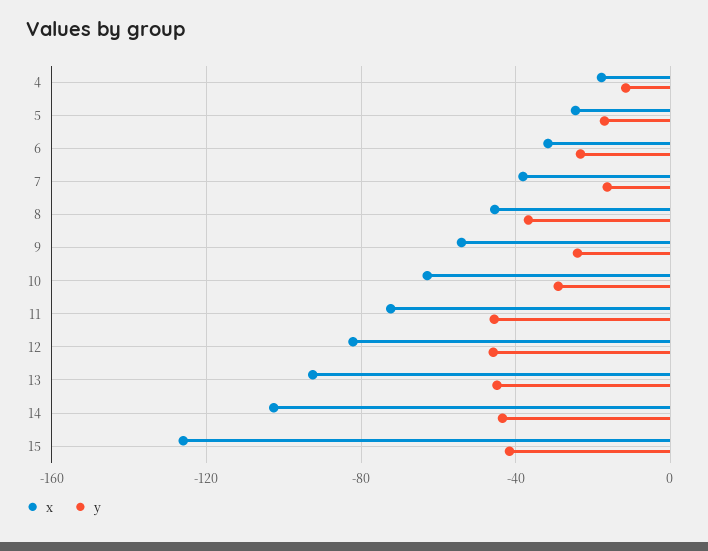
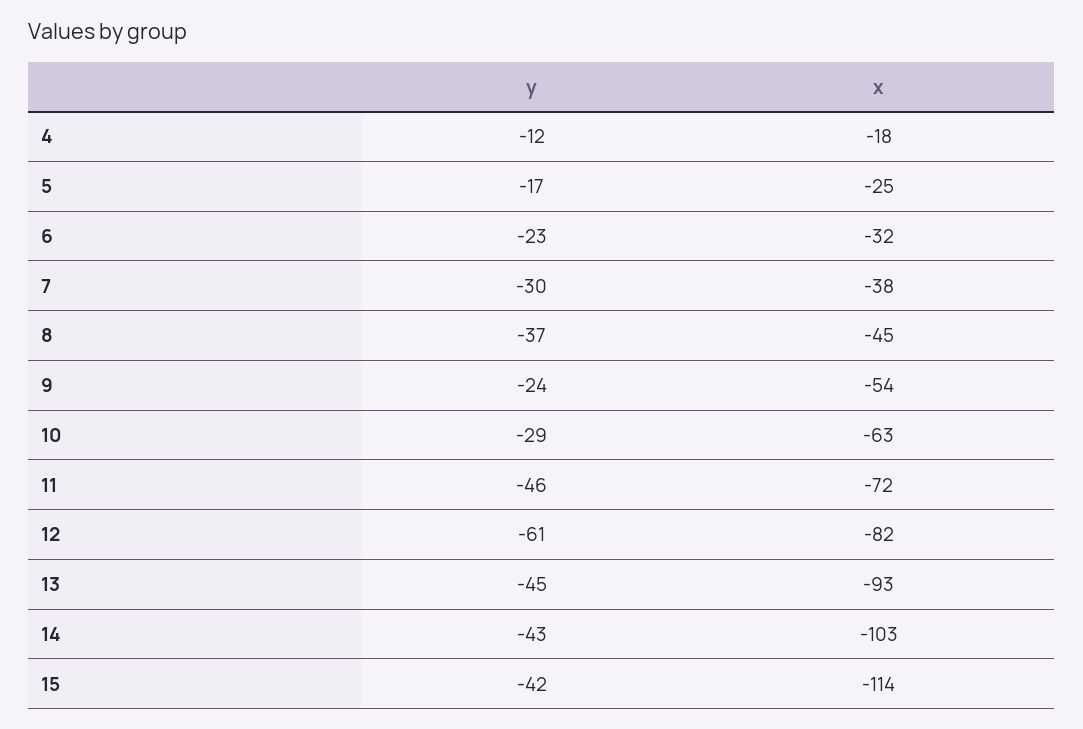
  {
    "x": {
      "4": -18,
      "5": -25,
      "6": -32,
      "7": -38,
      "8": -45,
      "9": -54,
      "10": -63,
      "11": -72,
      "12": -82,
      "13": -93,
      "14": -103,
-     "15": -125
+     "15": -114
    },
    "y": {
      "4": -12,
      "5": -17,
      "6": -23,
-     "7": -15,
+     "7": -30,
      "8": -37,
      "9": -24,
      "10": -29,
      "11": -46,
-     "12": -45,
+     "12": -61,
      "13": -45,
      "14": -43,
      "15": -42
    }
  }

